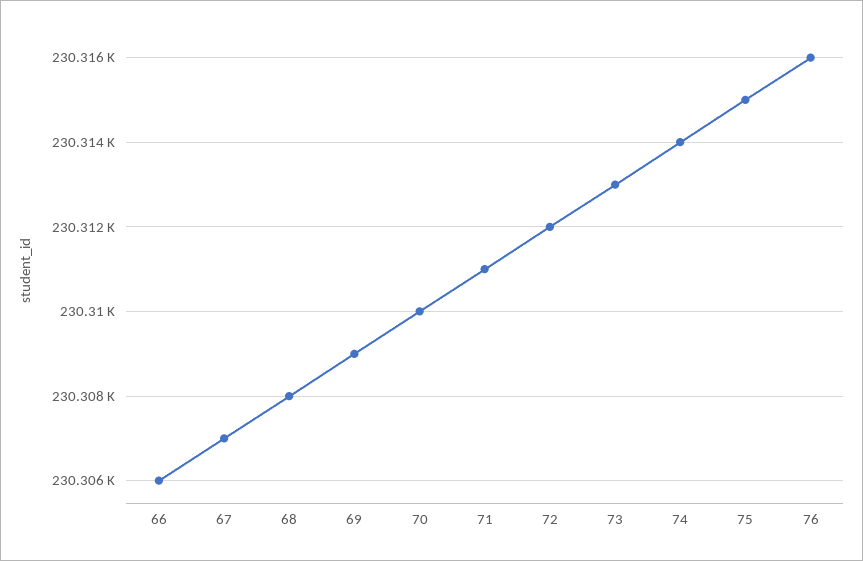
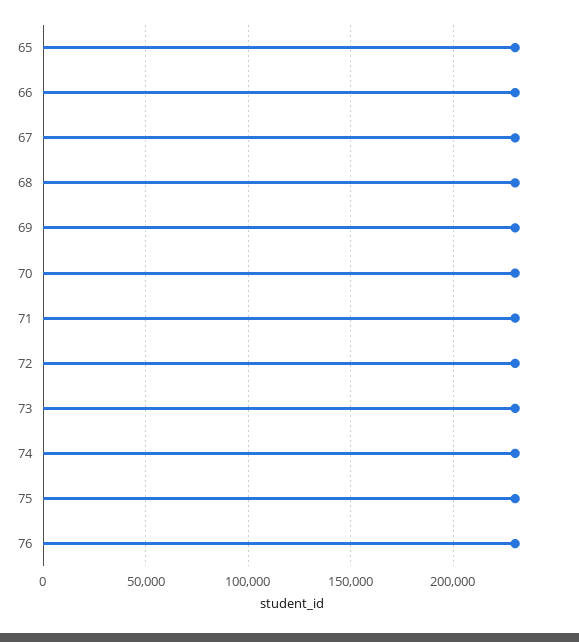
  {
    "66": 230306,
    "67": 230307,
    "68": 230308,
    "69": 230309,
    "70": 230310,
    "71": 230311,
    "72": 230312,
    "73": 230313,
    "74": 230314,
    "75": 230315,
-   "76": 230316
+   "76": 230316,
+   "65": 230000
  }

